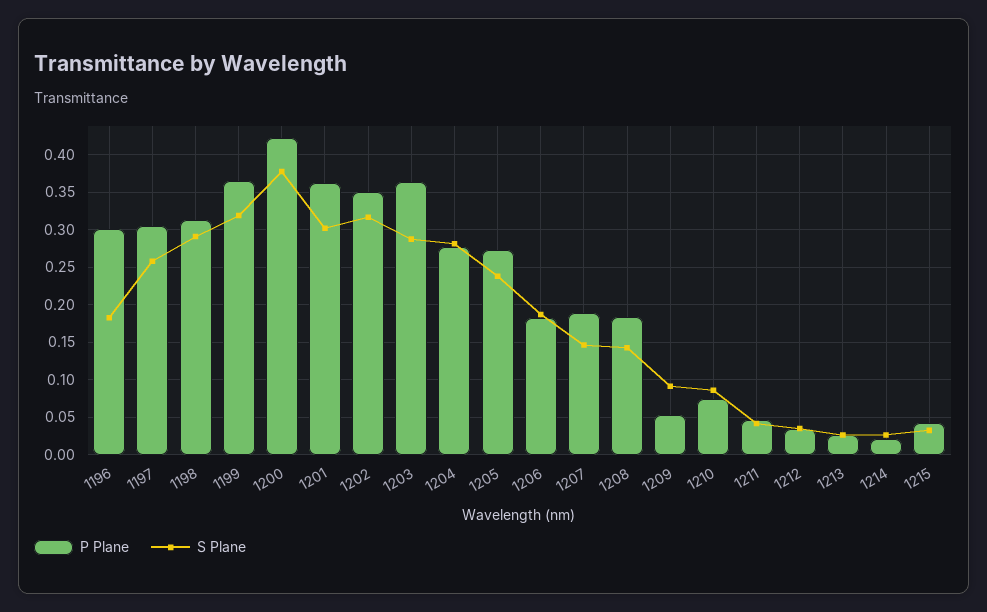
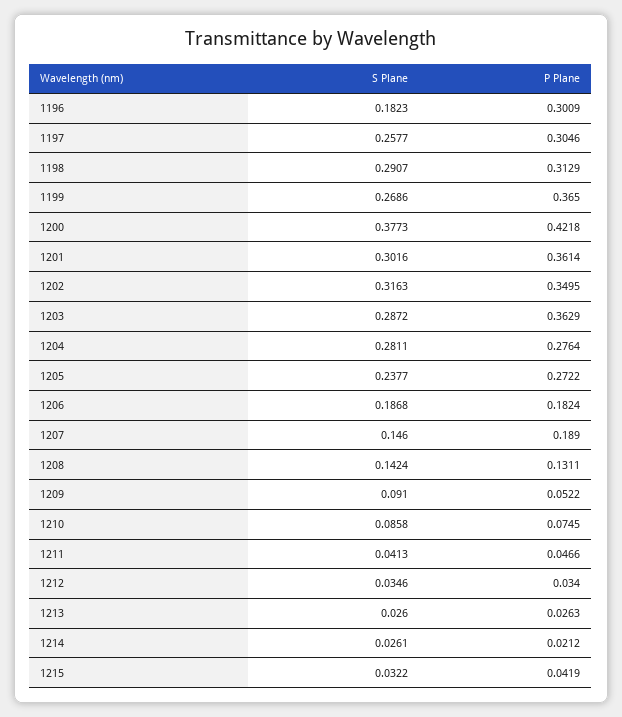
  {
    "P Plane": {
      "1196": 0.3009,
      "1197": 0.3046,
      "1198": 0.3129,
      "1199": 0.365,
      "1200": 0.4218,
      "1201": 0.3614,
      "1202": 0.3495,
      "1203": 0.3629,
      "1204": 0.2764,
      "1205": 0.2722,
      "1206": 0.1824,
      "1207": 0.189,
-     "1208": 0.18,
+     "1208": 0.1311,
      "1209": 0.0522,
      "1210": 0.0745,
      "1211": 0.0466,
      "1212": 0.034,
      "1213": 0.0263,
      "1214": 0.0212,
      "1215": 0.0419
    },
    "S Plane": {
      "1196": 0.1823,
      "1197": 0.2577,
      "1198": 0.2907,
-     "1199": 0.32,
+     "1199": 0.2686,
      "1200": 0.3773,
      "1201": 0.3016,
      "1202": 0.3163,
      "1203": 0.2872,
      "1204": 0.2811,
      "1205": 0.2377,
      "1206": 0.1868,
      "1207": 0.146,
      "1208": 0.1424,
      "1209": 0.091,
      "1210": 0.0858,
      "1211": 0.0413,
      "1212": 0.0346,
      "1213": 0.026,
      "1214": 0.0261,
      "1215": 0.0322
    }
  }

